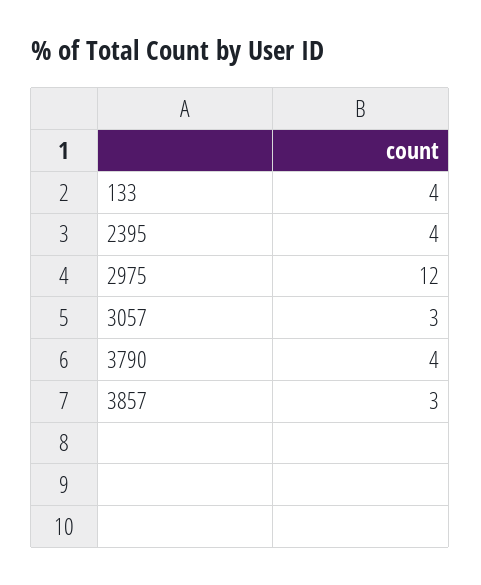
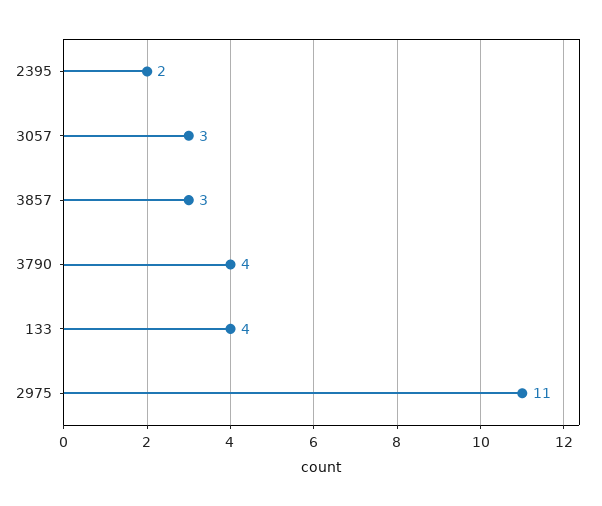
  {
    "133": 4,
-   "2395": 4,
+   "2395": 2,
-   "2975": 12,
+   "2975": 11,
    "3057": 3,
    "3790": 4,
    "3857": 3
  }

